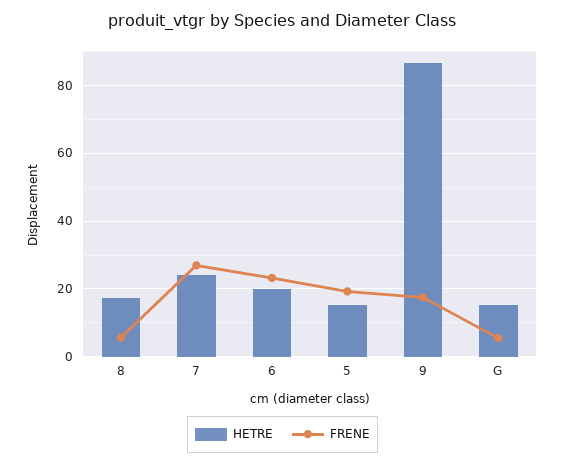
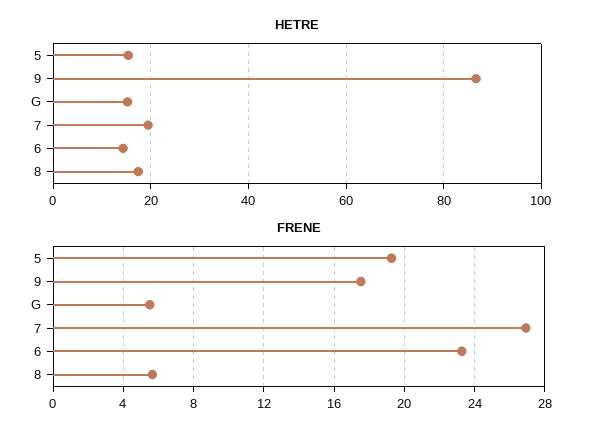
  {
    "HETRE": {
      "8": 18,
-     "7": 24,
+     "7": 20,
-     "6": 20,
+     "6": 14,
      "5": 16,
      "9": 86,
      "G": 16
    },
    "FRENE": {
      "8": 5.5,
      "7": 27,
      "6": 23.5,
      "5": 19.5,
      "9": 17.5,
      "G": 5.5
    }
  }

